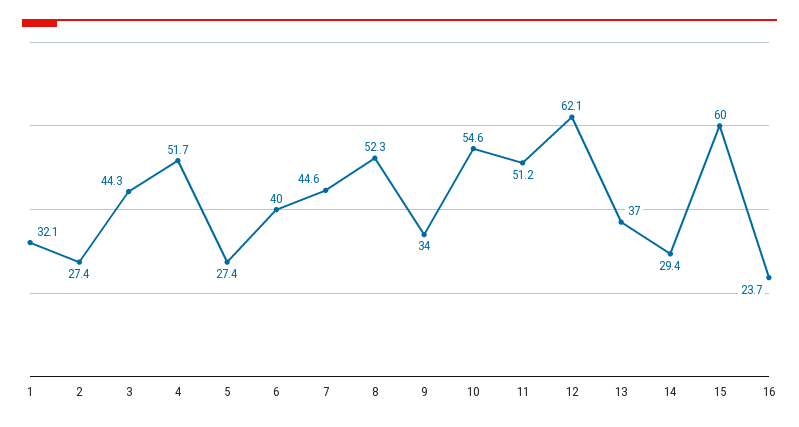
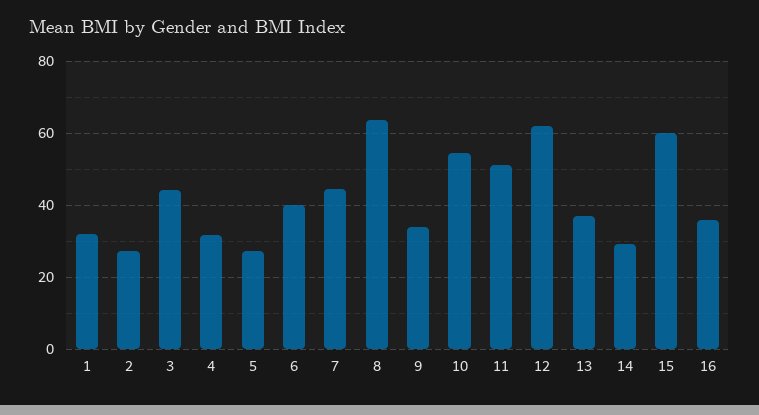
  {
    "1": 32.1,
    "2": 27.4,
    "3": 44.3,
-   "4": 51.7,
+   "4": 32,
    "5": 27.4,
    "6": 40,
    "7": 44.6,
-   "8": 52.3,
+   "8": 64,
    "9": 34,
    "10": 54.6,
    "11": 51.2,
    "12": 62.1,
    "13": 37,
    "14": 29.4,
    "15": 60,
-   "16": 23.7
+   "16": 36
  }

